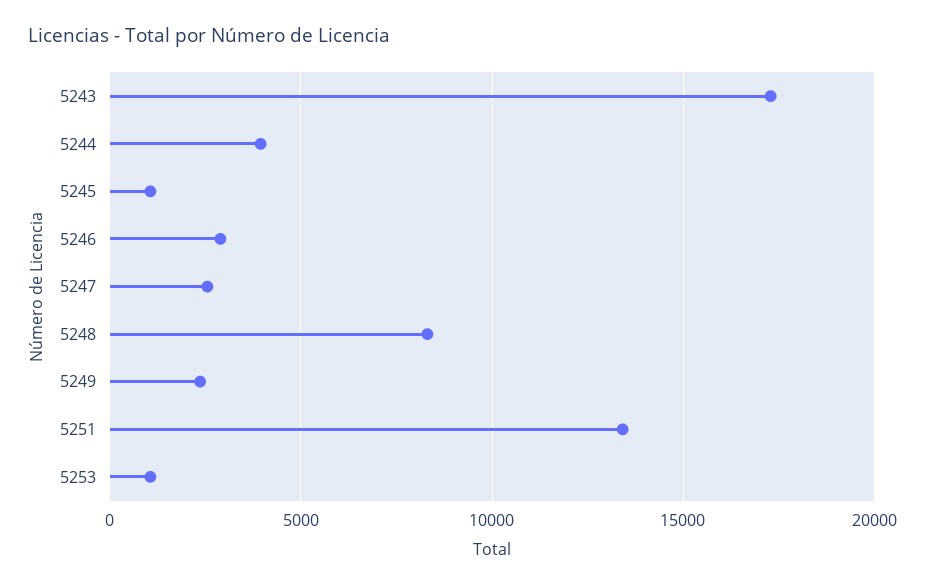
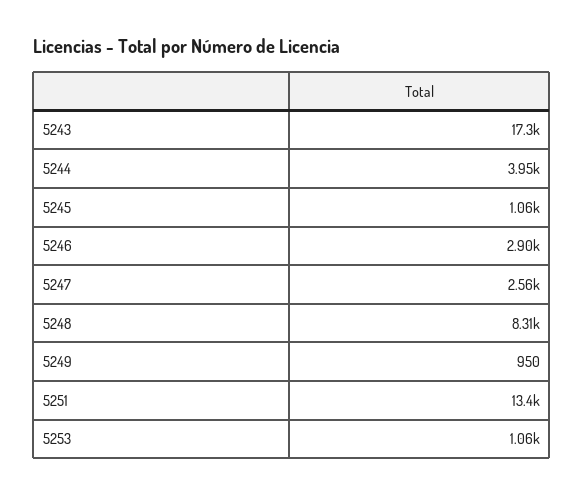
  {
    "5243": 17300,
    "5244": 3950,
    "5245": 1060,
    "5246": 2900,
    "5247": 2560,
    "5248": 8310,
-   "5249": 2500,
+   "5249": 950,
    "5251": 13400,
    "5253": 1060
  }

